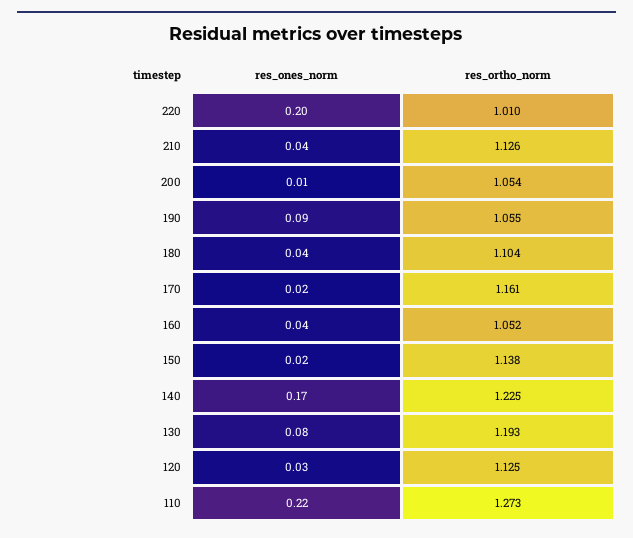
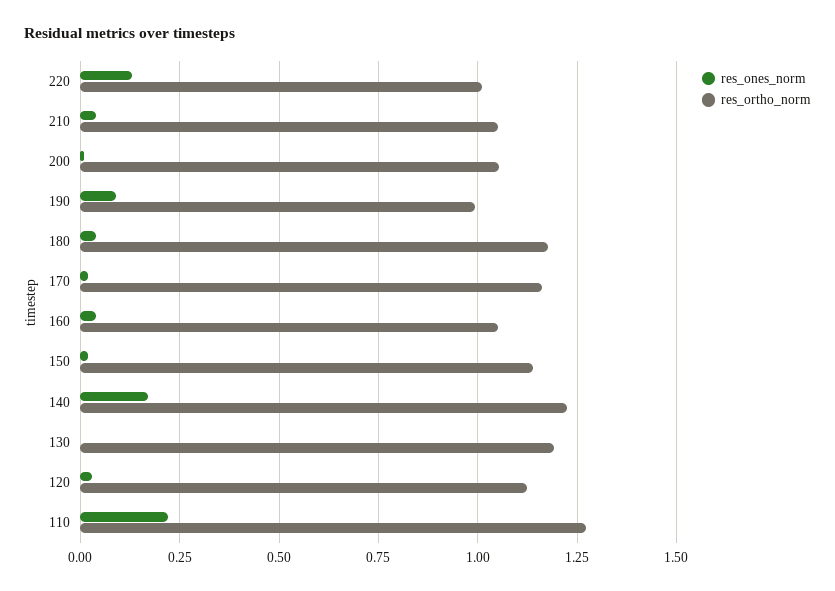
  {
    "res_ones_norm": {
-     "220": 0.2,
+     "220": 0.125,
      "210": 0.04,
      "200": 0.01,
      "190": 0.09,
      "180": 0.04,
      "170": 0.02,
      "160": 0.04,
      "150": 0.02,
      "140": 0.17,
-     "130": 0.08,
+     "130": 0,
      "120": 0.03,
      "110": 0.22
    },
    "res_ortho_norm": {
      "220": 1.01,
-     "210": 1.126,
+     "210": 1.05,
      "200": 1.054,
-     "190": 1.055,
+     "190": 1,
-     "180": 1.104,
+     "180": 1.175,
      "170": 1.161,
      "160": 1.052,
      "150": 1.138,
      "140": 1.225,
      "130": 1.193,
      "120": 1.125,
      "110": 1.273
    }
  }

